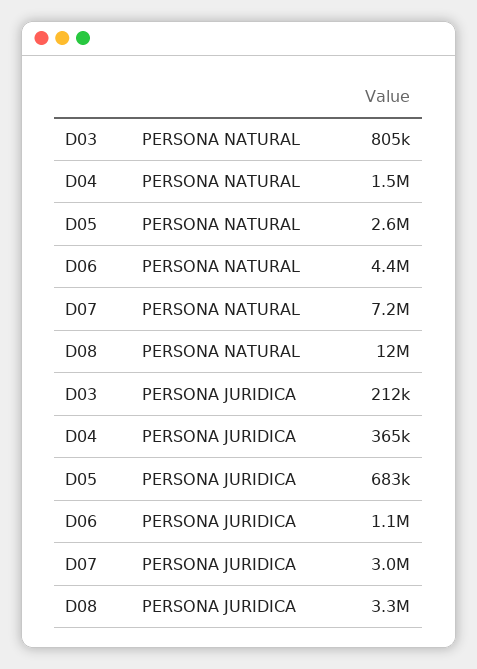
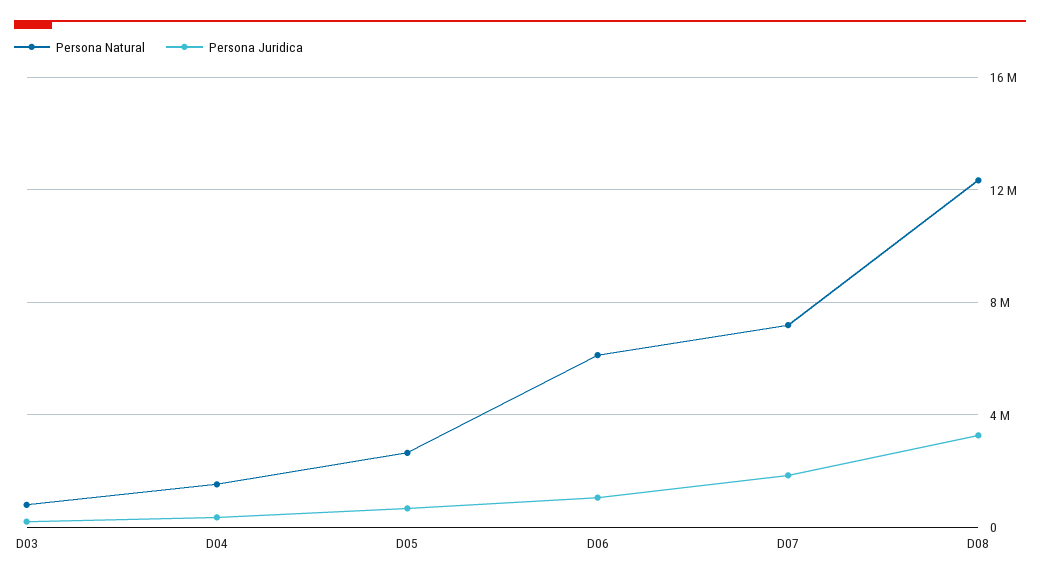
  {
    "PERSONA NATURAL": {
      "D03": 805000,
      "D04": 1500000,
      "D05": 2600000,
-     "D06": 4400000,
+     "D06": 6000000,
      "D07": 7200000,
      "D08": 12000000
    },
    "PERSONA JURIDICA": {
      "D03": 212000,
      "D04": 365000,
      "D05": 683000,
      "D06": 1100000,
-     "D07": 3000000,
+     "D07": 2000000,
      "D08": 3300000
    }
  }

